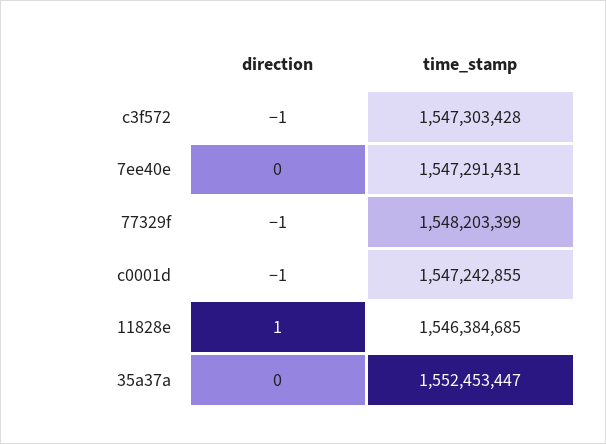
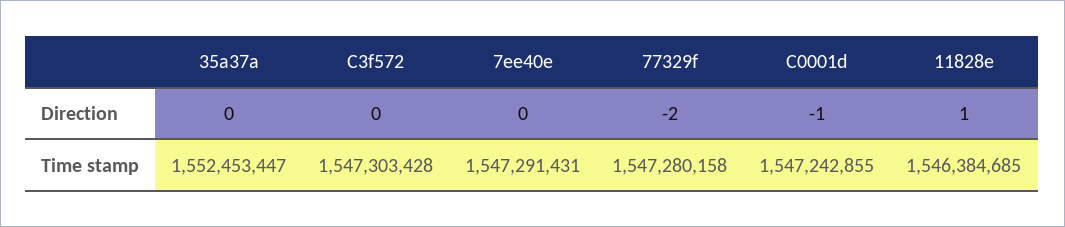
  {
    "direction": {
-     "c3f572": -1,
+     "c3f572": 0,
      "7ee40e": 0,
-     "77329f": -1,
+     "77329f": -2,
      "c0001d": -1,
      "11828e": 1,
      "35a37a": 0
    },
    "time_stamp": {
      "c3f572": 1547303428,
      "7ee40e": 1547291431,
-     "77329f": 1548203399,
+     "77329f": 1547280158,
      "c0001d": 1547242855,
      "11828e": 1546384685,
      "35a37a": 1552453447
    }
  }

